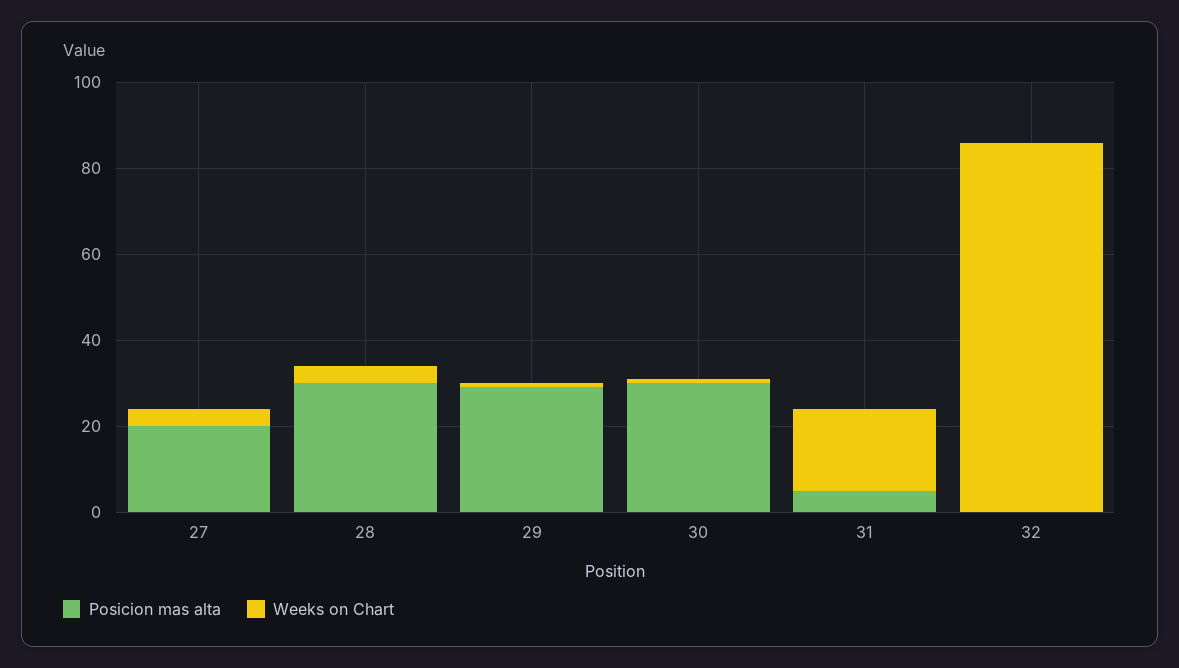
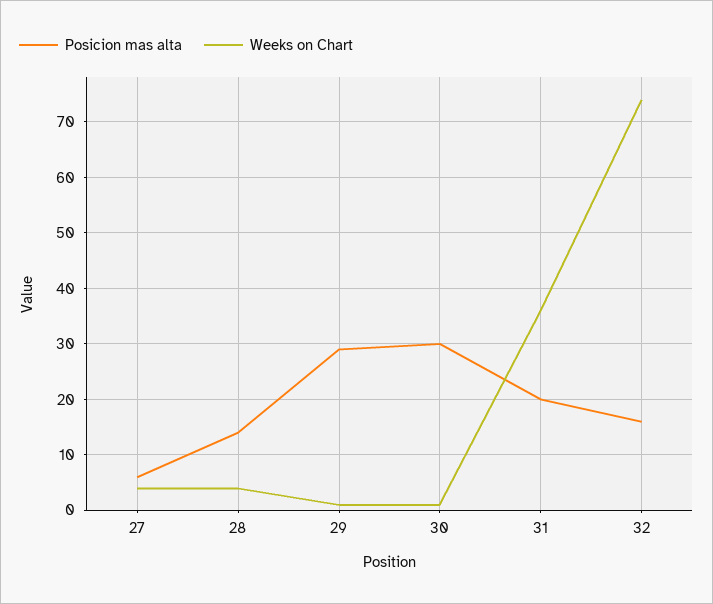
  {
    "Posicion mas alta": {
-     "27": 20,
+     "27": 5,
-     "28": 30,
+     "28": 15,
      "29": 30,
      "30": 30,
-     "31": 5,
+     "31": 20,
-     "32": 0
+     "32": 15
    },
    "Weeks on Chart": {
      "27": 5,
      "28": 5,
      "29": 0,
      "30": 0,
-     "31": 20,
+     "31": 35,
-     "32": 85
+     "32": 75
    }
  }

